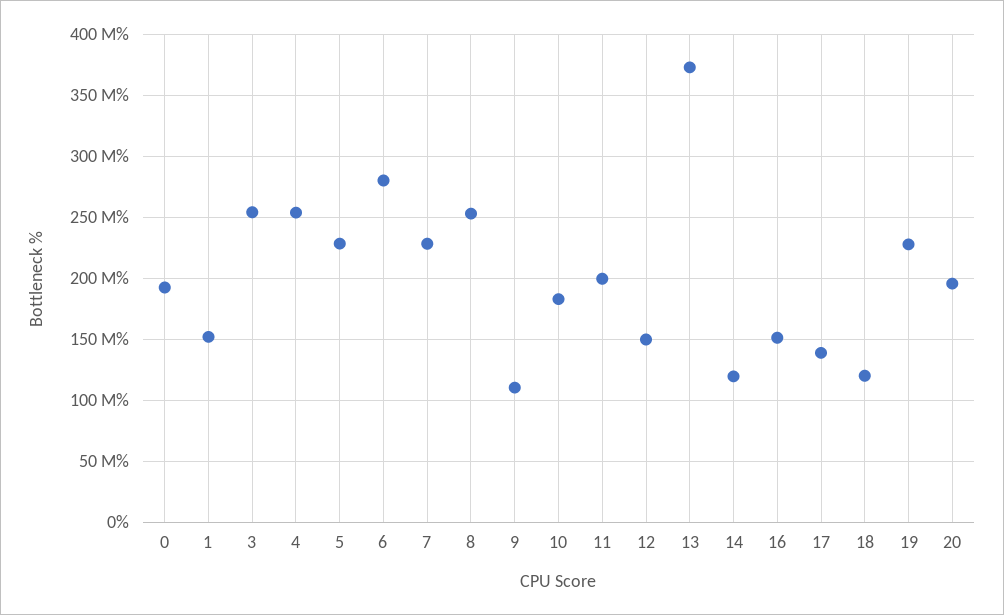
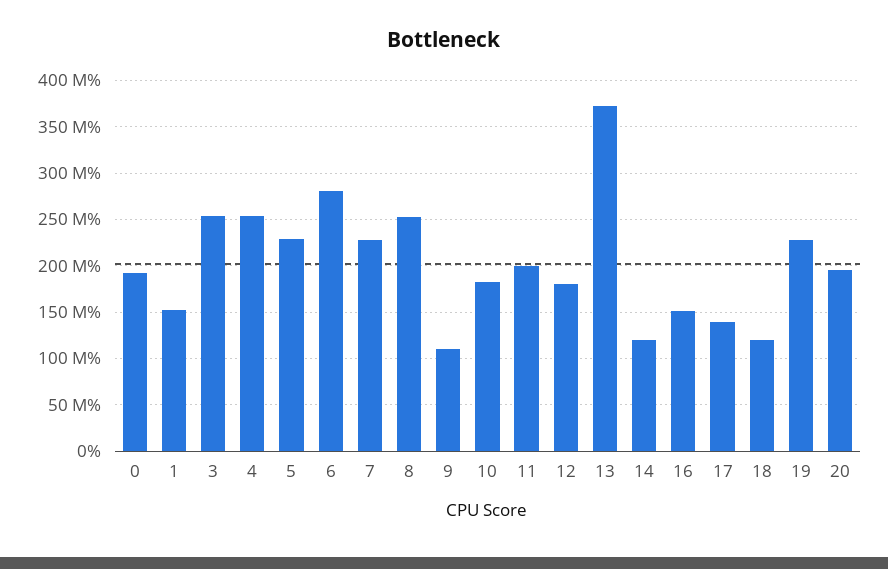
  {
    "0": 190000000,
    "1": 150000000,
    "3": 255000000,
    "4": 255000000,
    "5": 230000000,
    "6": 280000000,
    "7": 230000000,
    "8": 255000000,
    "9": 110000000,
    "10": 185000000,
    "11": 200000000,
-   "12": 150000000,
+   "12": 180000000,
    "13": 375000000,
    "14": 120000000,
    "16": 150000000,
    "17": 140000000,
    "18": 120000000,
    "19": 230000000,
    "20": 195000000
  }

